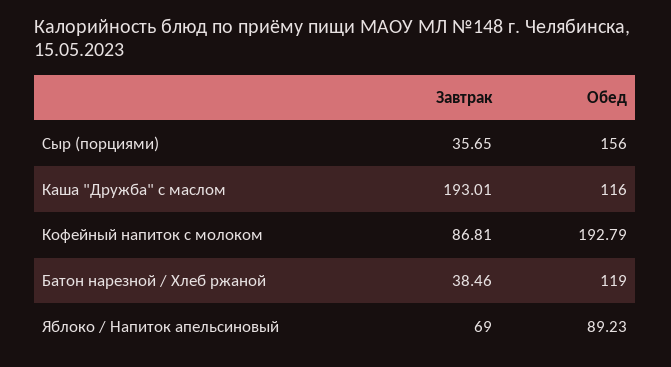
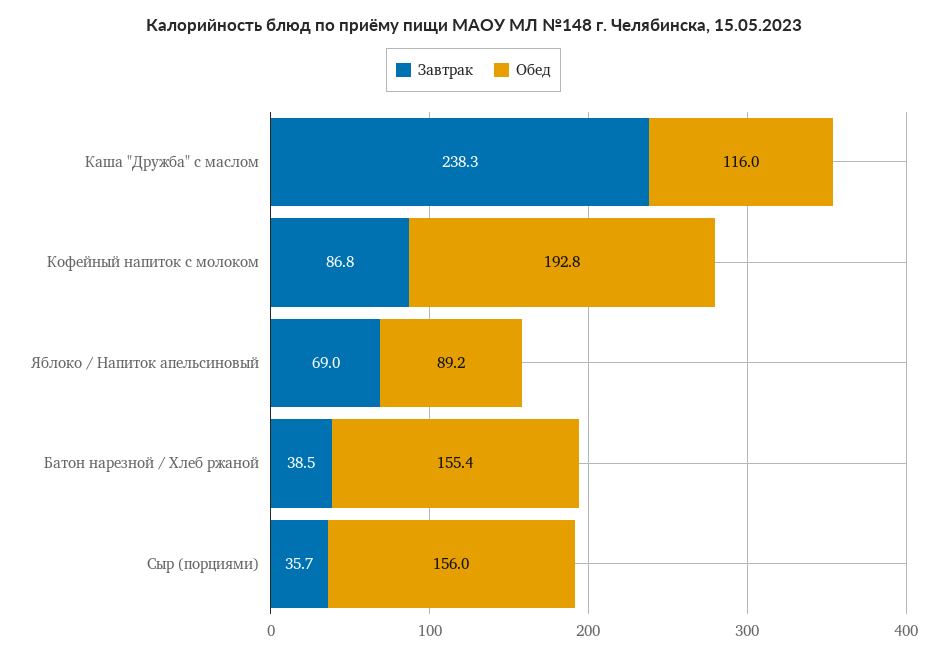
  {
    "Завтрак": {
      "Сыр (порциями)": 35.65,
-     "Каша \"Дружба\" с маслом": 193.01,
+     "Каша \"Дружба\" с маслом": 238.3,
      "Кофейный напиток с молоком": 86.81,
      "Батон нарезной / Хлеб ржаной": 38.46,
      "Яблоко / Напиток апельсиновый": 69
    },
    "Обед": {
      "Сыр (порциями)": 156,
      "Каша \"Дружба\" с маслом": 116,
      "Кофейный напиток с молоком": 192.79,
-     "Батон нарезной / Хлеб ржаной": 119,
+     "Батон нарезной / Хлеб ржаной": 155.4,
      "Яблоко / Напиток апельсиновый": 89.23
    }
  }

